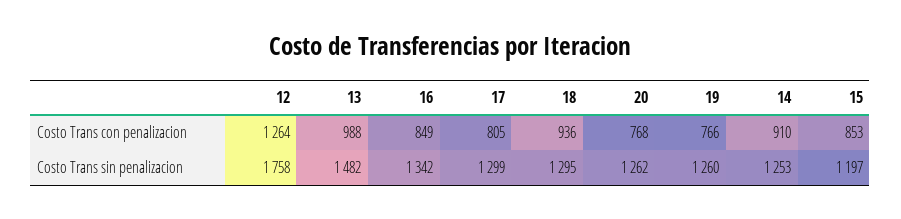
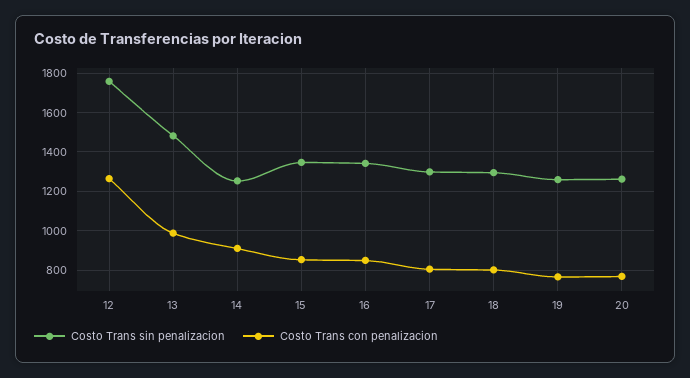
  {
    "Costo Trans con penalizacion": {
      "12": 1264,
      "13": 988,
      "16": 849,
      "17": 805,
-     "18": 936,
+     "18": 800,
      "20": 768,
      "19": 766,
      "14": 910,
      "15": 853
    },
    "Costo Trans sin penalizacion": {
      "12": 1758,
      "13": 1482,
      "16": 1342,
      "17": 1299,
      "18": 1295,
      "20": 1262,
      "19": 1260,
      "14": 1253,
-     "15": 1197
+     "15": 1350
    }
  }

